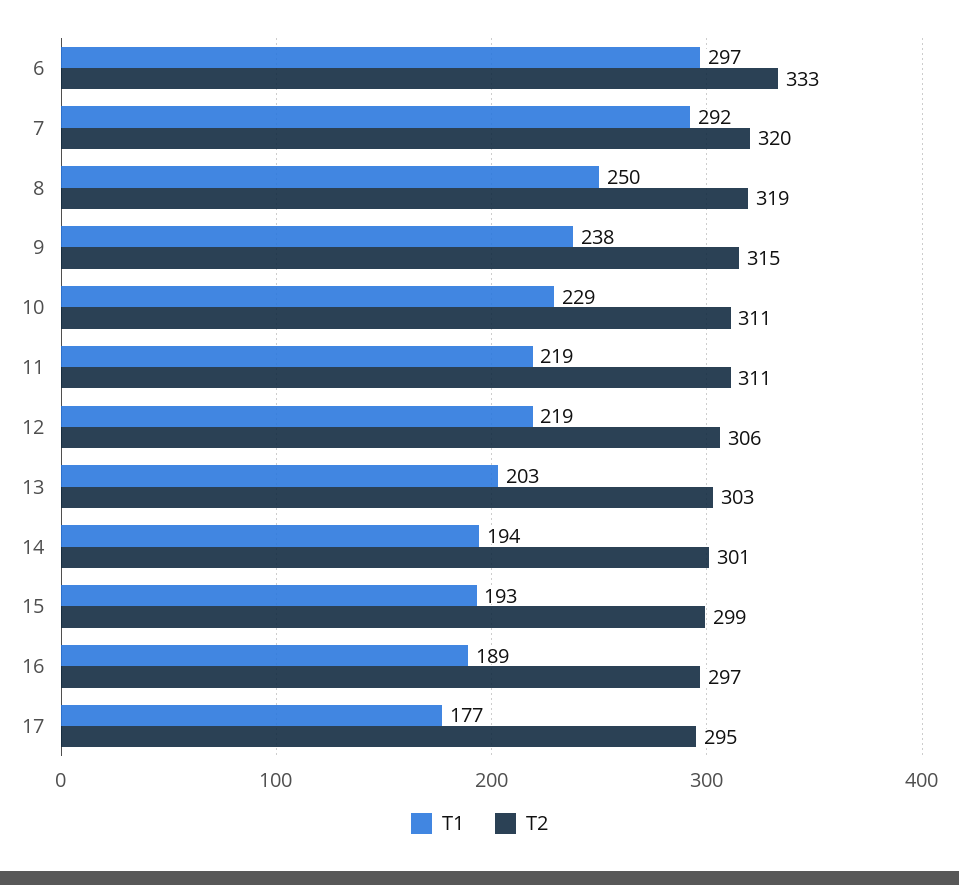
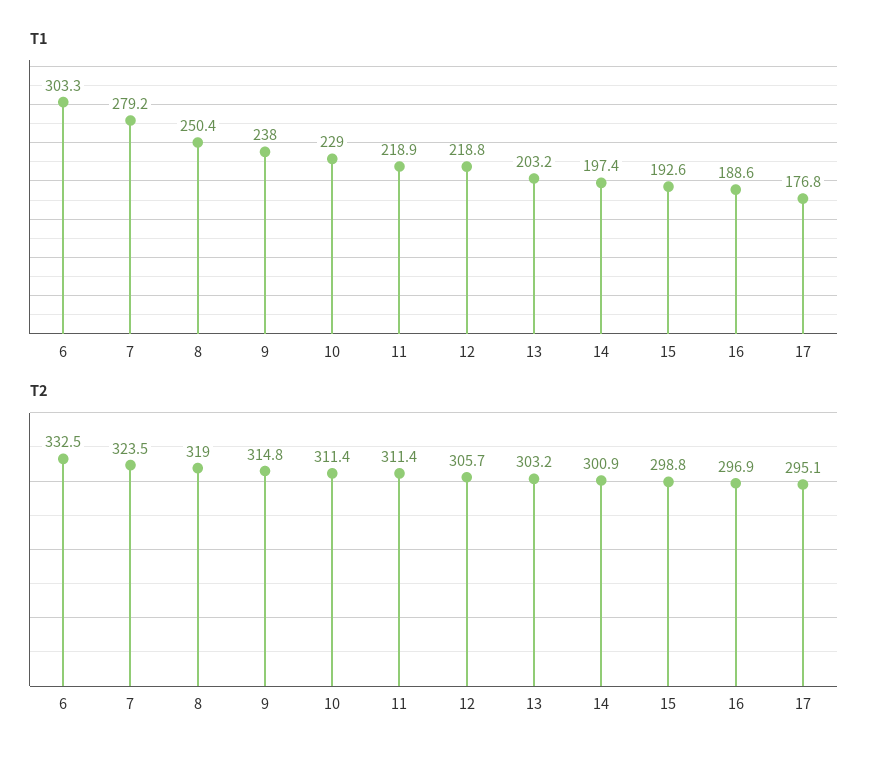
  {
    "T1": {
-     "6": 297,
+     "6": 303.3,
-     "7": 292,
+     "7": 279.2,
      "8": 250.4,
      "9": 238,
      "10": 229,
      "11": 218.9,
      "12": 218.8,
      "13": 203.2,
-     "14": 194,
+     "14": 197.4,
      "15": 192.6,
      "16": 188.6,
      "17": 176.8
    },
    "T2": {
      "6": 332.5,
-     "7": 320,
+     "7": 323.5,
      "8": 319,
      "9": 314.8,
      "10": 311.4,
      "11": 311.4,
      "12": 305.7,
      "13": 303.2,
      "14": 300.9,
      "15": 298.8,
      "16": 296.9,
      "17": 295.1
    }
  }

